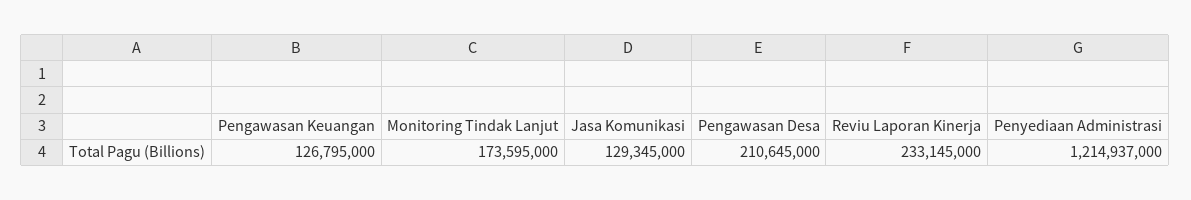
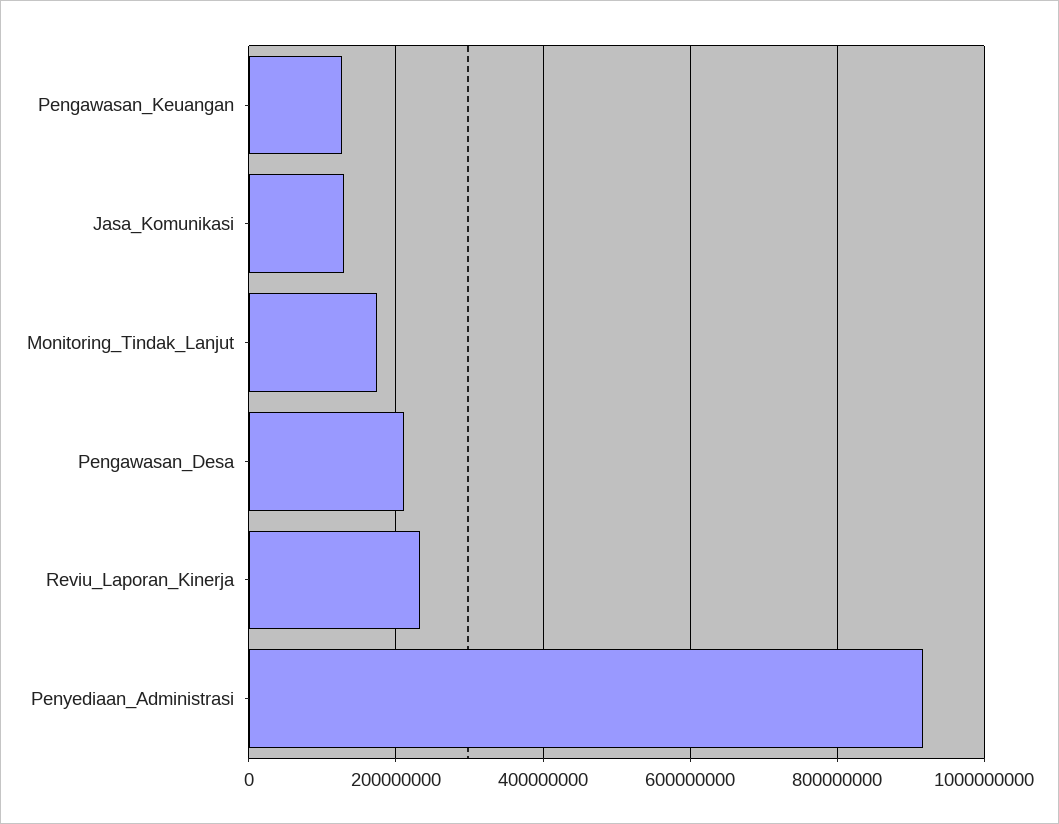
  {
    "Pengawasan Keuangan": 126795000,
    "Monitoring Tindak Lanjut": 173595000,
    "Jasa Komunikasi": 129345000,
    "Pengawasan Desa": 210645000,
    "Reviu Laporan Kinerja": 233145000,
-   "Penyediaan Administrasi": 1214937000
+   "Penyediaan Administrasi": 920000000
  }

